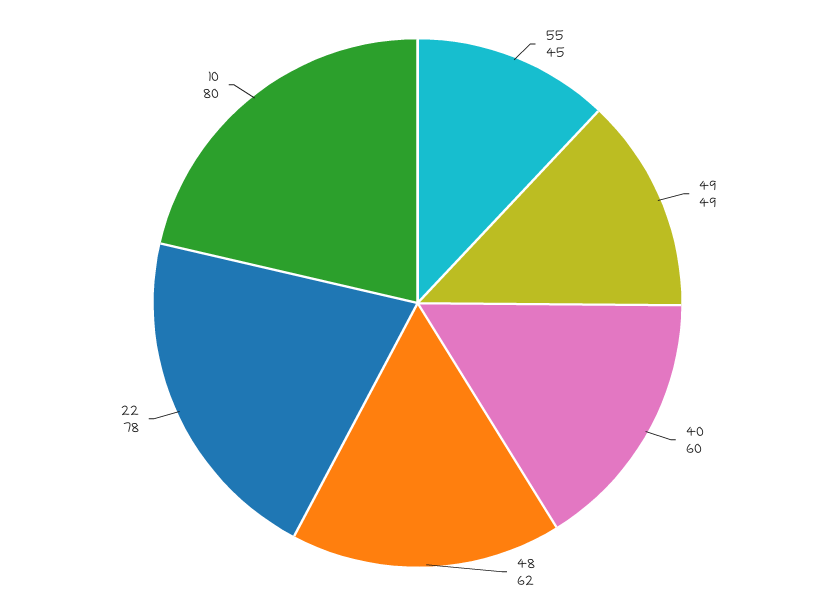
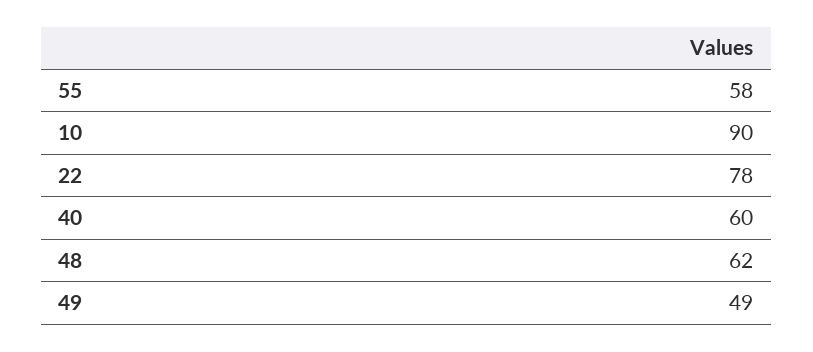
  {
-   "55": 45,
+   "55": 58,
    "49": 49,
    "40": 60,
    "48": 62,
    "22": 78,
-   "10": 80
+   "10": 90
  }

